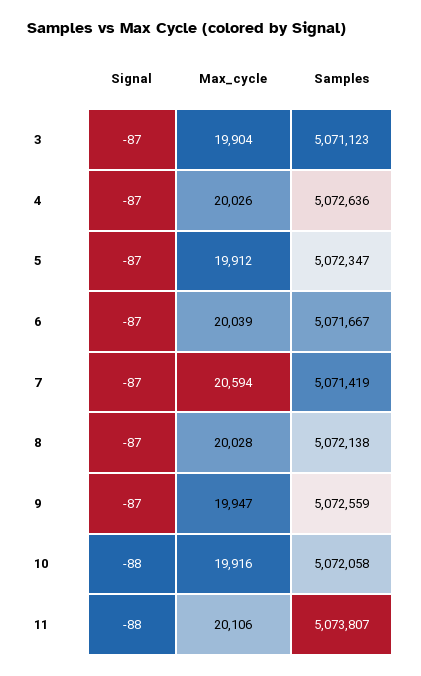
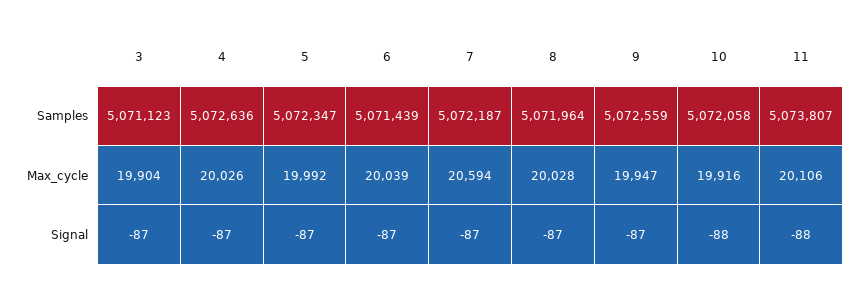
  {
    "Signal": {
      "3": -87,
      "4": -87,
      "5": -87,
      "6": -87,
      "7": -87,
      "8": -87,
      "9": -87,
      "10": -88,
      "11": -88
    },
    "Max_cycle": {
      "3": 19904,
      "4": 20026,
-     "5": 19912,
+     "5": 19992,
      "6": 20039,
      "7": 20594,
      "8": 20028,
      "9": 19947,
      "10": 19916,
      "11": 20106
    },
    "Samples": {
      "3": 5071123,
      "4": 5072636,
      "5": 5072347,
-     "6": 5071667,
+     "6": 5071439,
-     "7": 5071419,
+     "7": 5072187,
-     "8": 5072138,
+     "8": 5071964,
      "9": 5072559,
      "10": 5072058,
      "11": 5073807
    }
  }

